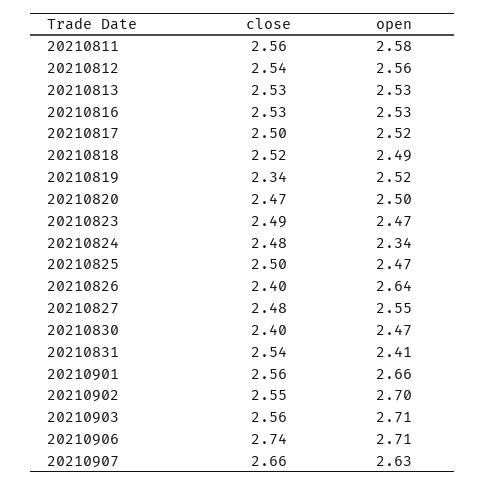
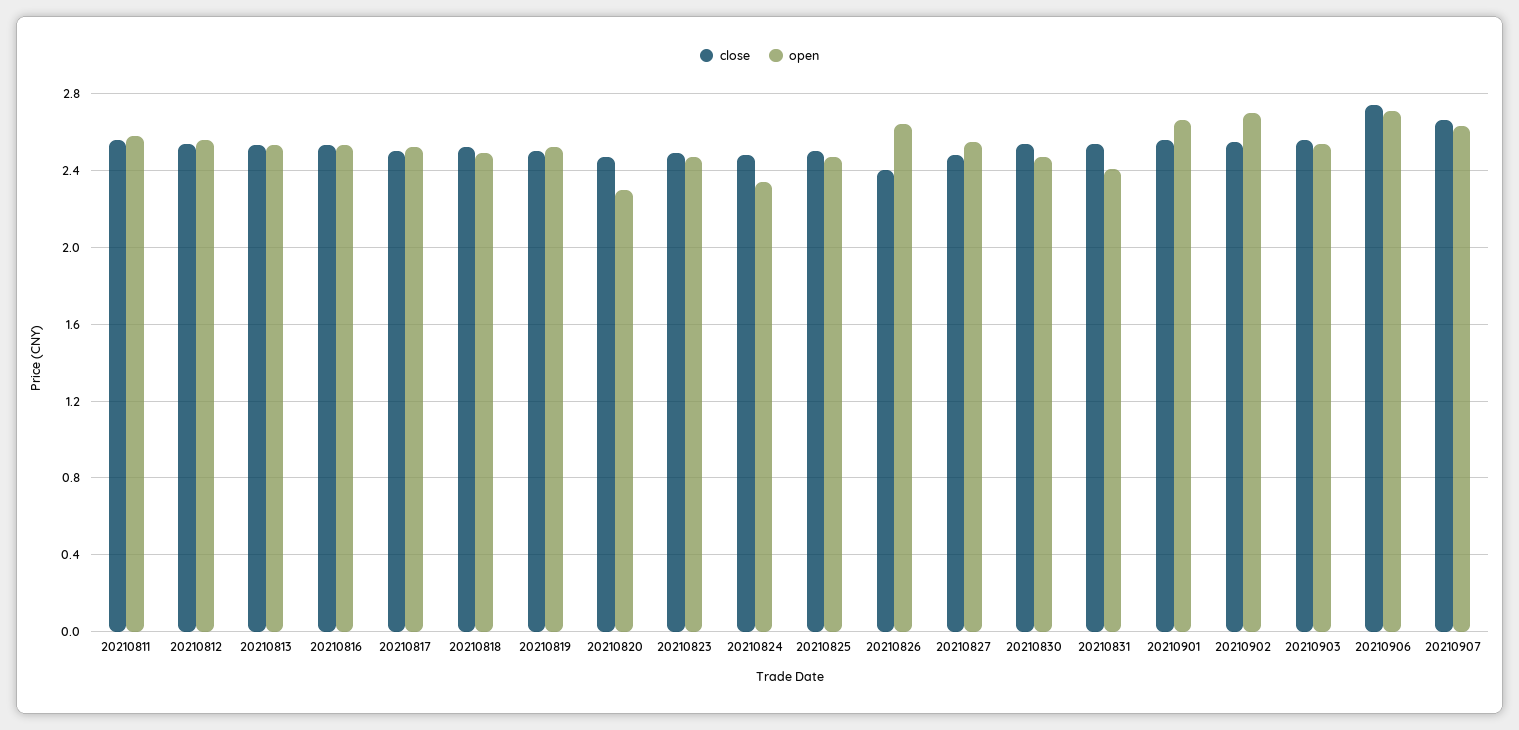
  {
    "close": {
      "20210811": 2.56,
      "20210812": 2.54,
      "20210813": 2.53,
      "20210816": 2.53,
      "20210817": 2.5,
      "20210818": 2.52,
-     "20210819": 2.34,
+     "20210819": 2.5,
      "20210820": 2.47,
      "20210823": 2.49,
      "20210824": 2.48,
      "20210825": 2.5,
      "20210826": 2.4,
      "20210827": 2.48,
-     "20210830": 2.4,
+     "20210830": 2.55,
      "20210831": 2.54,
      "20210901": 2.56,
      "20210902": 2.55,
      "20210903": 2.56,
      "20210906": 2.74,
      "20210907": 2.66
    },
    "open": {
      "20210811": 2.58,
      "20210812": 2.56,
      "20210813": 2.53,
      "20210816": 2.53,
      "20210817": 2.52,
      "20210818": 2.49,
      "20210819": 2.52,
-     "20210820": 2.5,
+     "20210820": 2.3,
      "20210823": 2.47,
      "20210824": 2.34,
      "20210825": 2.47,
      "20210826": 2.64,
      "20210827": 2.55,
      "20210830": 2.47,
      "20210831": 2.41,
      "20210901": 2.66,
      "20210902": 2.7,
-     "20210903": 2.71,
+     "20210903": 2.55,
      "20210906": 2.71,
      "20210907": 2.63
    }
  }

